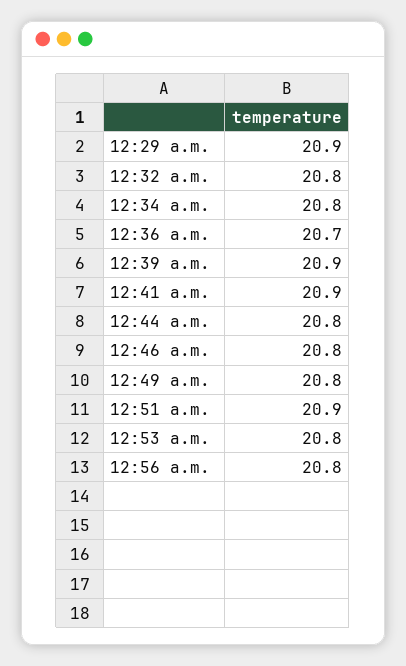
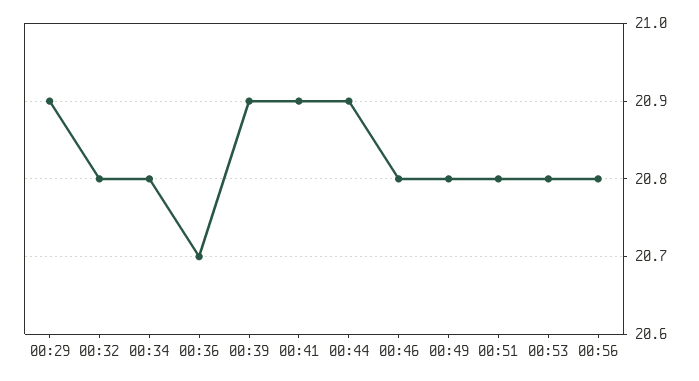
  {
    "12:29 a.m.": 20.9,
    "12:32 a.m.": 20.8,
    "12:34 a.m.": 20.8,
    "12:36 a.m.": 20.7,
    "12:39 a.m.": 20.9,
    "12:41 a.m.": 20.9,
-   "12:44 a.m.": 20.8,
+   "12:44 a.m.": 20.9,
    "12:46 a.m.": 20.8,
    "12:49 a.m.": 20.8,
-   "12:51 a.m.": 20.9,
+   "12:51 a.m.": 20.8,
    "12:53 a.m.": 20.8,
    "12:56 a.m.": 20.8
  }

